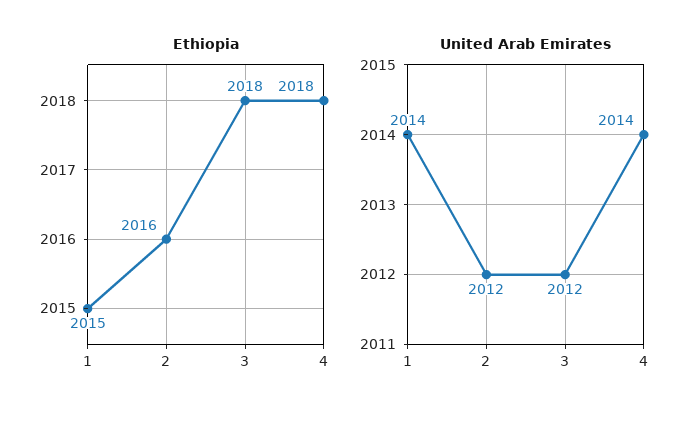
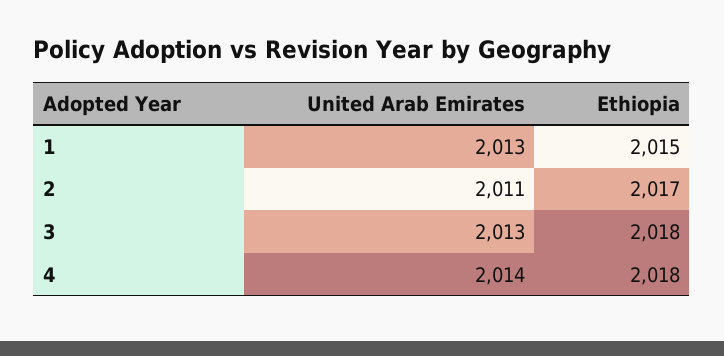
  {
    "Ethiopia": {
      "1": 2015,
-     "2": 2016,
+     "2": 2017,
      "3": 2018,
      "4": 2018
    },
    "United Arab Emirates": {
-     "1": 2014,
+     "1": 2013,
-     "2": 2012,
+     "2": 2011,
-     "3": 2012,
+     "3": 2013,
      "4": 2014
    }
  }

